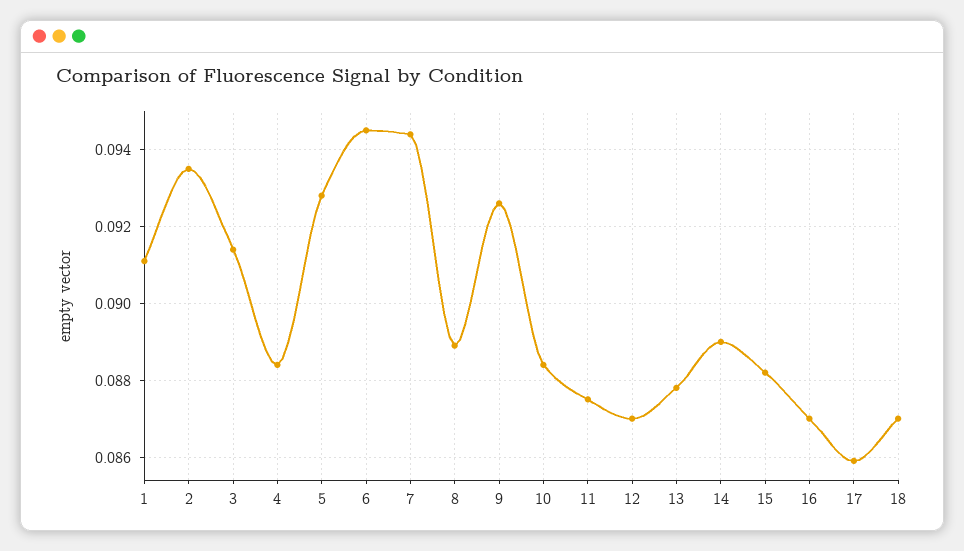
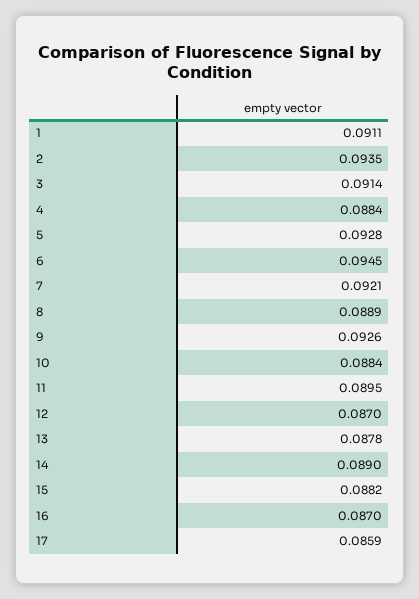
  {
    "1": 0.0911,
    "2": 0.0935,
    "3": 0.0914,
    "4": 0.0884,
    "5": 0.0928,
    "6": 0.0945,
-   "7": 0.0945,
+   "7": 0.0921,
    "8": 0.0889,
    "9": 0.0926,
    "10": 0.0884,
-   "11": 0.0875,
+   "11": 0.0895,
    "12": 0.087,
    "13": 0.0878,
    "14": 0.089,
    "15": 0.0882,
    "16": 0.087,
-   "17": 0.0859,
+   "17": 0.0859
-   "18": 0.087
  }

